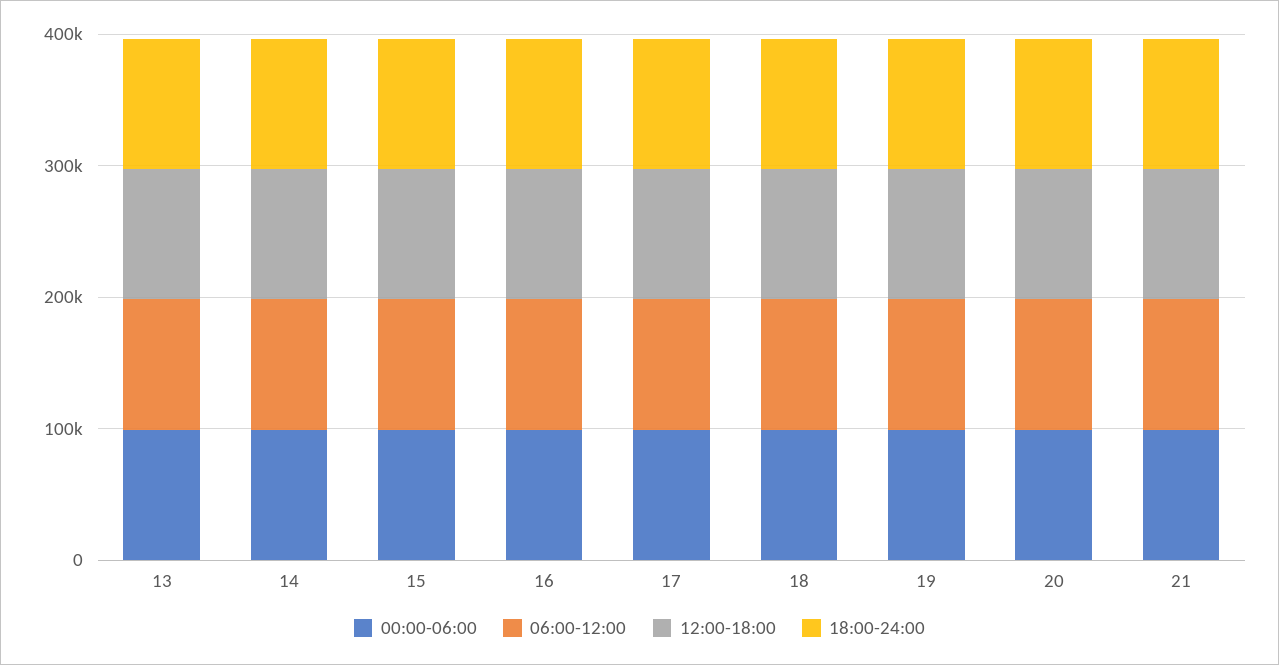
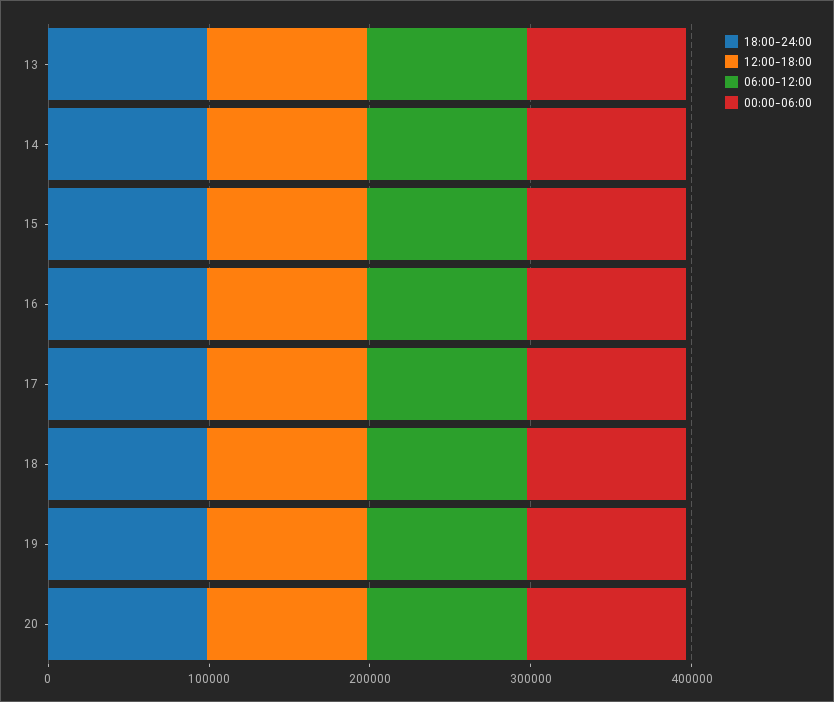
  {
    "00:00-06:00": {
      "13": 100000,
      "14": 100000,
      "15": 100000,
      "16": 100000,
      "17": 100000,
      "18": 100000,
      "19": 100000,
-     "20": 100000,
+     "20": 100000
-     "21": 100000
    },
    "06:00-12:00": {
      "13": 100000,
      "14": 100000,
      "15": 100000,
      "16": 100000,
      "17": 100000,
      "18": 100000,
      "19": 100000,
-     "20": 100000,
+     "20": 100000
-     "21": 100000
    },
    "12:00-18:00": {
      "13": 100000,
      "14": 100000,
      "15": 100000,
      "16": 100000,
      "17": 100000,
      "18": 100000,
      "19": 100000,
-     "20": 100000,
+     "20": 100000
-     "21": 100000
    },
    "18:00-24:00": {
      "13": 100000,
      "14": 100000,
      "15": 100000,
      "16": 100000,
      "17": 100000,
      "18": 100000,
      "19": 100000,
-     "20": 100000,
+     "20": 100000
-     "21": 100000
    }
  }

